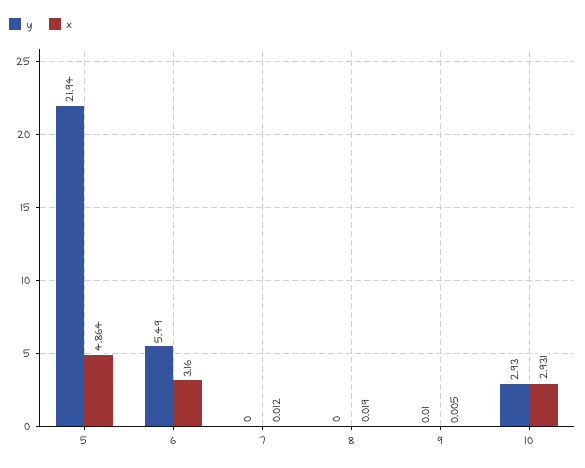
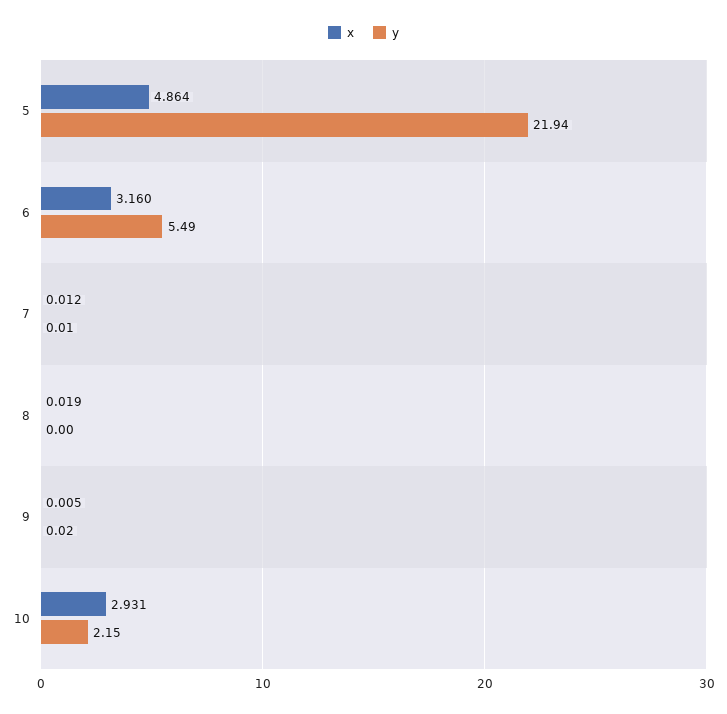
  {
    "y": {
      "5": 21.94,
      "6": 5.49,
-     "7": 0,
+     "7": 0.01,
      "8": 0,
-     "9": 0.01,
+     "9": 0.02,
-     "10": 2.93
+     "10": 2.15
    },
    "x": {
      "5": 4.864,
      "6": 3.16,
      "7": 0.012,
      "8": 0.019,
      "9": 0.005,
      "10": 2.931
    }
  }

